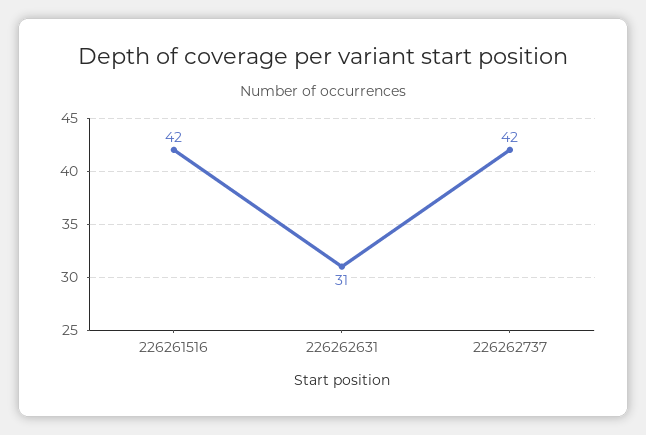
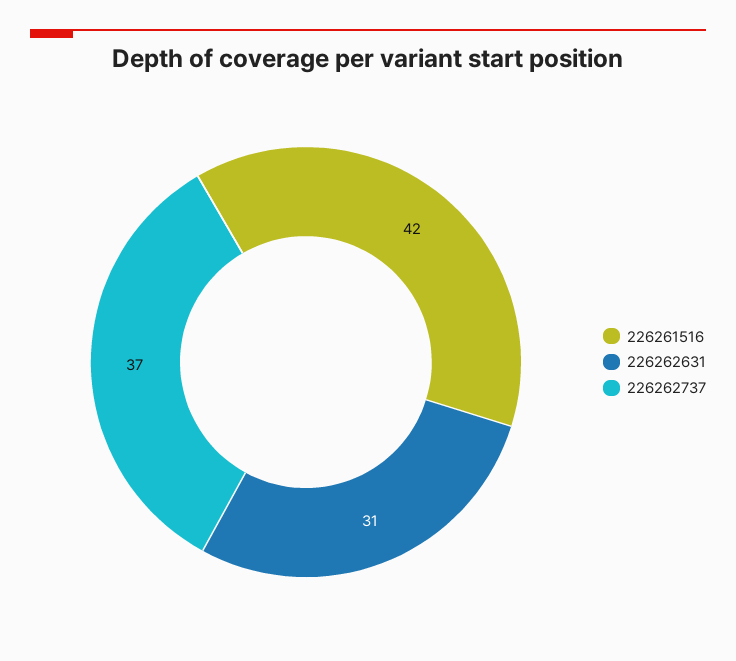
  {
    "226261516": 42,
    "226262631": 31,
-   "226262737": 42
+   "226262737": 37
  }

